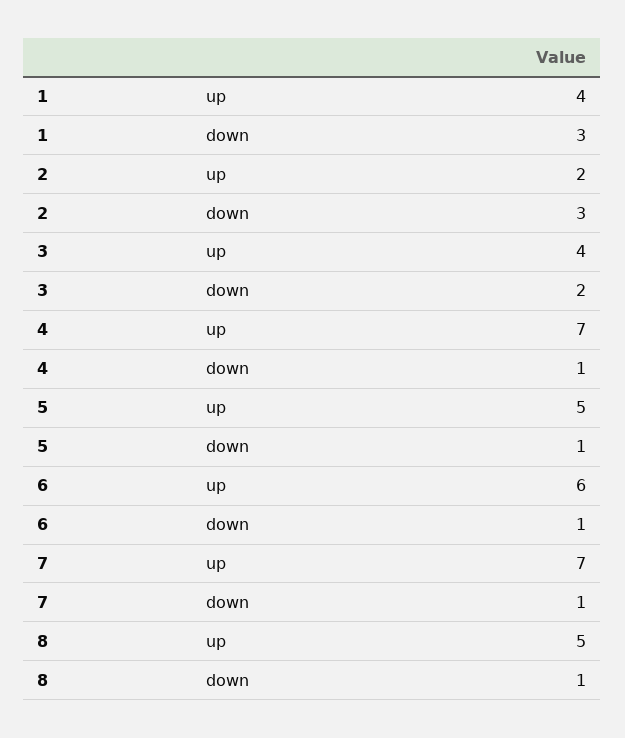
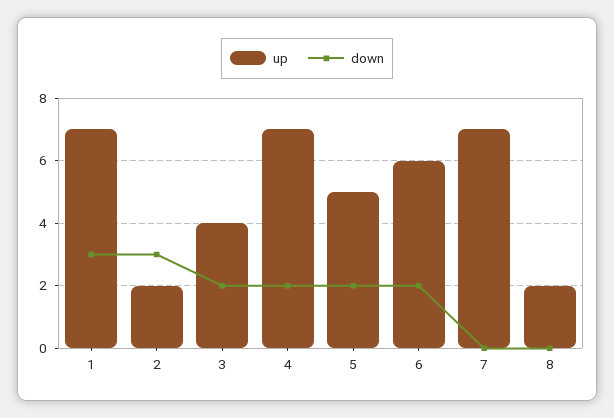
  {
    "up": {
-     "1": 4,
+     "1": 7,
      "2": 2,
      "3": 4,
      "4": 7,
      "5": 5,
      "6": 6,
      "7": 7,
-     "8": 5
+     "8": 2
    },
    "down": {
      "1": 3,
      "2": 3,
      "3": 2,
-     "4": 1,
+     "4": 2,
-     "5": 1,
+     "5": 2,
-     "6": 1,
+     "6": 2,
-     "7": 1,
+     "7": 0,
-     "8": 1
+     "8": 0
    }
  }

